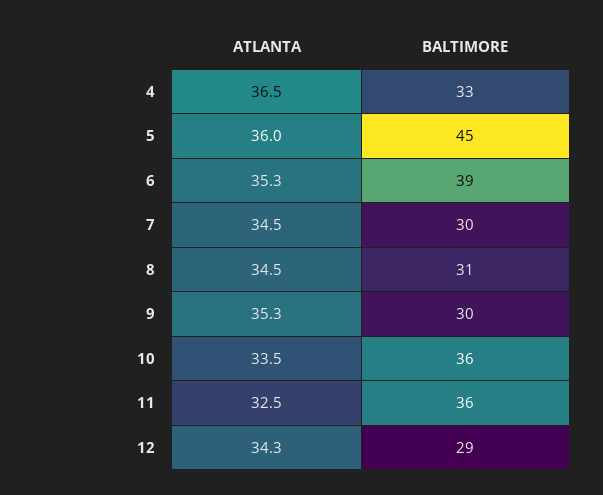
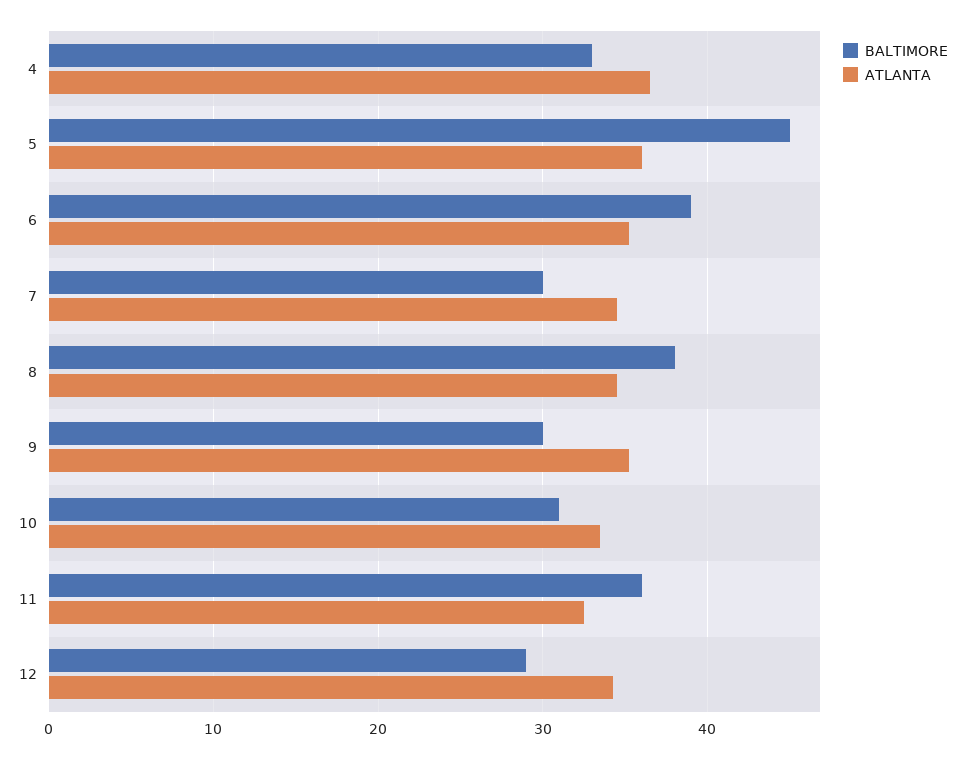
  {
    "ATLANTA": {
      "4": 36.5,
      "5": 36,
      "6": 35.3,
      "7": 34.5,
      "8": 34.5,
      "9": 35.3,
      "10": 33.5,
      "11": 32.5,
      "12": 34.3
    },
    "BALTIMORE": {
      "4": 33,
      "5": 45,
      "6": 39,
      "7": 30,
-     "8": 31,
+     "8": 38,
      "9": 30,
-     "10": 36,
+     "10": 31,
      "11": 36,
      "12": 29
    }
  }

